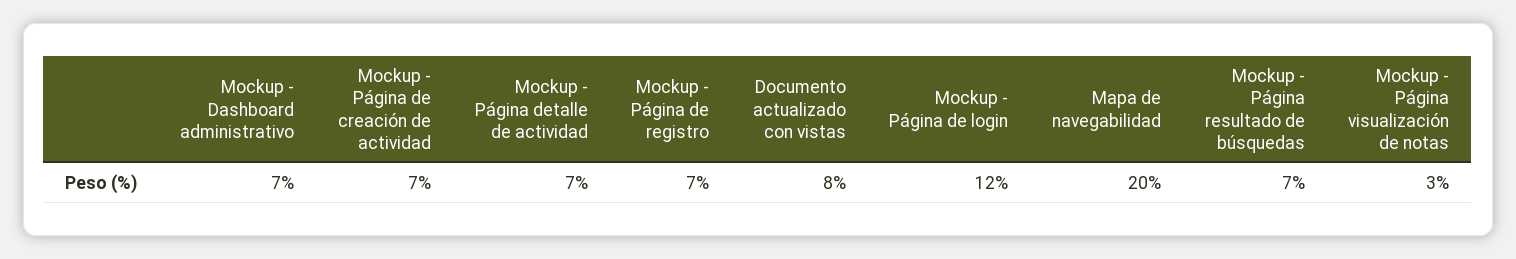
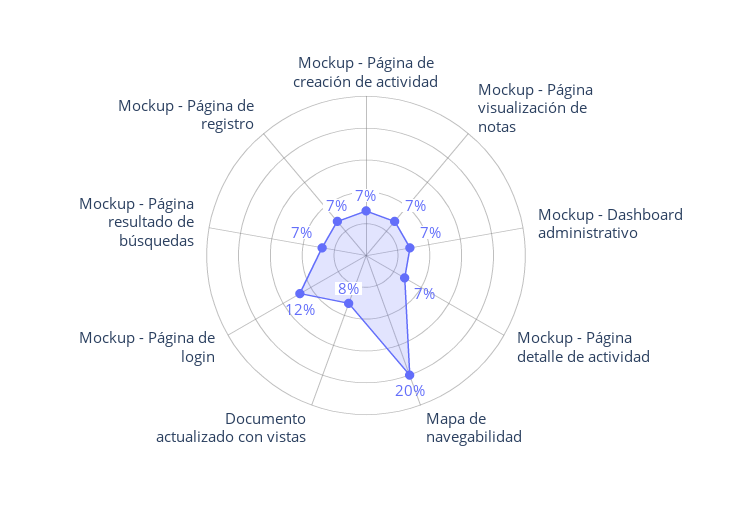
  {
    "Mockup - Dashboard administrativo": 7,
    "Mockup - Página de creación de actividad": 7,
    "Mockup - Página detalle de actividad": 7,
    "Mockup - Página de registro": 7,
    "Documento actualizado con vistas": 8,
    "Mockup - Página de login": 12,
    "Mapa de navegabilidad": 20,
    "Mockup - Página resultado de búsquedas": 7,
-   "Mockup - Página visualización de notas": 3
+   "Mockup - Página visualización de notas": 7
  }

